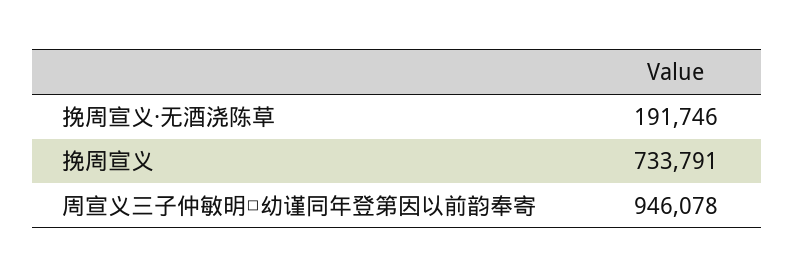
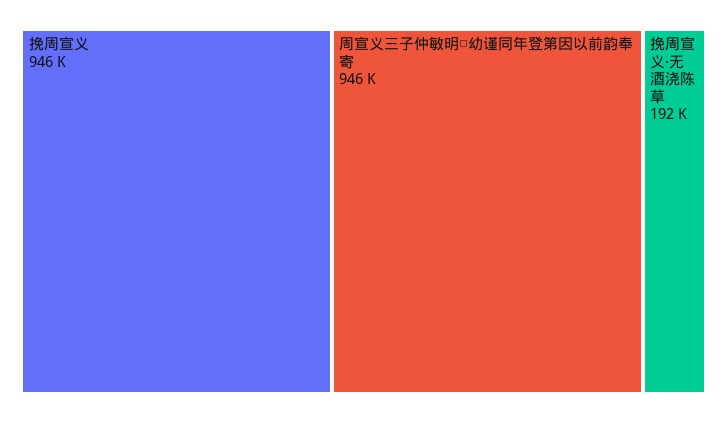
  {
    "挽周宣义·无酒浇陈草": 191746,
-   "挽周宣义": 733791,
+   "挽周宣义": 946000,
    "周宣义三子仲敏明□幼谨同年登第因以前韵奉寄": 946078
  }

